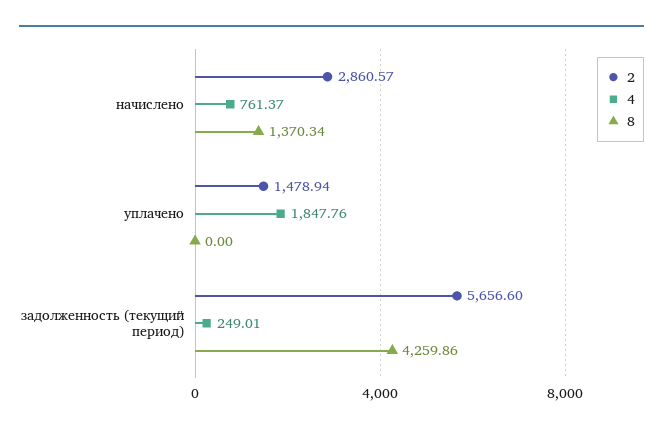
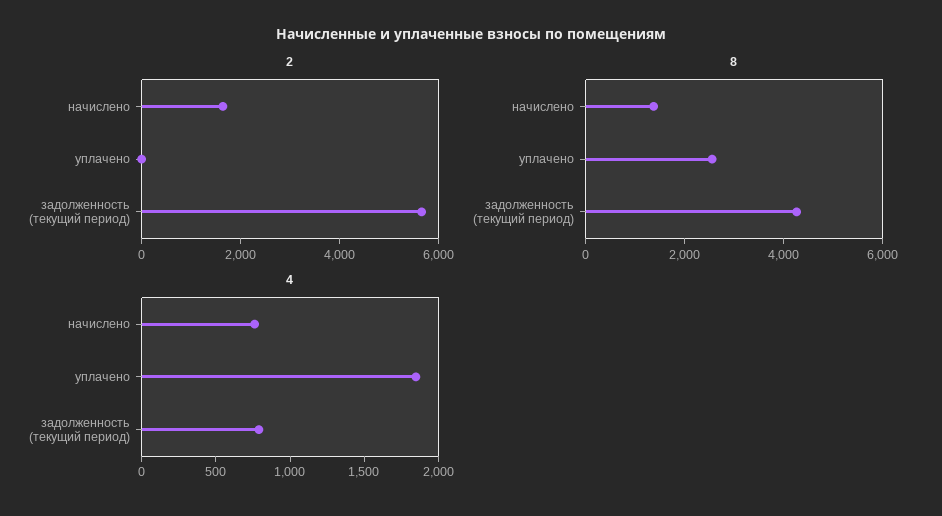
  {
    "2": {
-     "начислено": 2860.57,
+     "начислено": 1500,
-     "уплачено": 1478.94,
+     "уплачено": 0,
      "задолженность (текущий период)": 5656.6
    },
    "4": {
      "начислено": 761.37,
      "уплачено": 1847.76,
-     "задолженность (текущий период)": 249.01
+     "задолженность (текущий период)": 800
    },
    "8": {
      "начислено": 1370.34,
-     "уплачено": 0,
+     "уплачено": 2500,
      "задолженность (текущий период)": 4259.86
    }
  }

